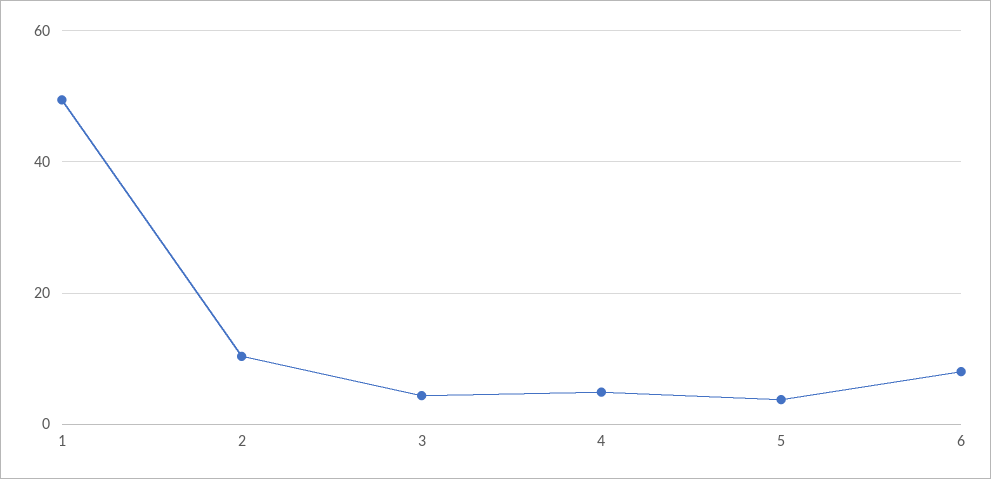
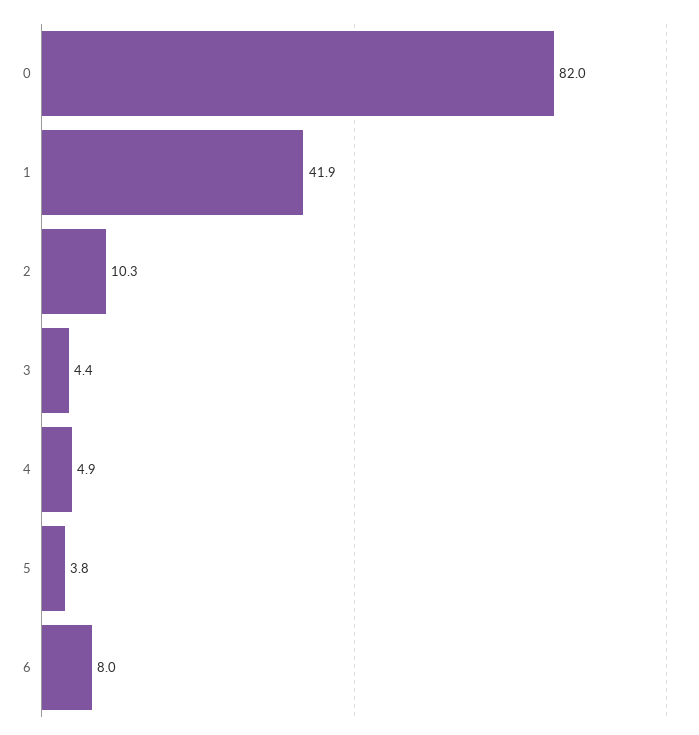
  {
-   "1": 50,
+   "1": 41.9,
    "2": 10.3,
    "3": 4.4,
    "4": 4.9,
    "5": 3.8,
-   "6": 8
+   "6": 8,
+   "0": 82
  }

